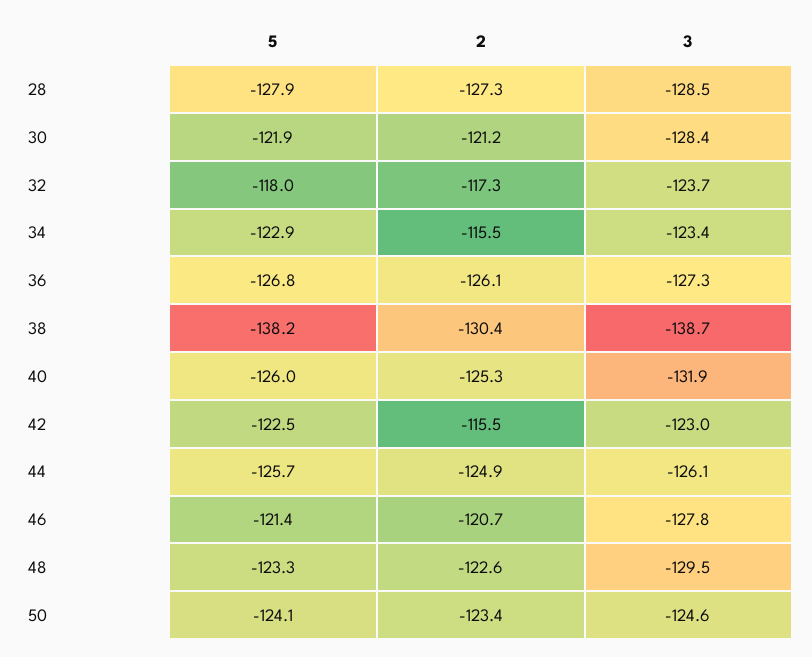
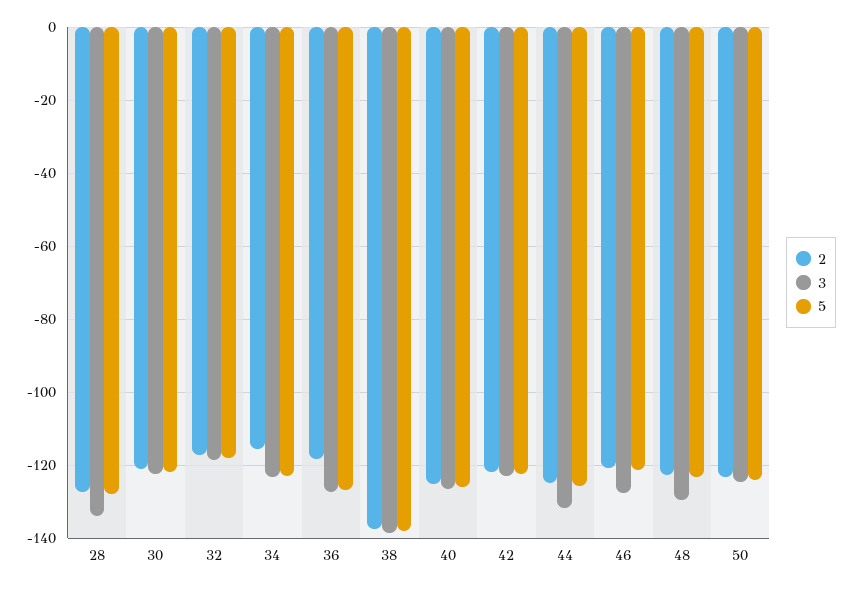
  {
    "5": {
      "28": -127.9,
      "30": -121.9,
      "32": -118,
      "34": -122.9,
      "36": -126.8,
      "38": -138.2,
      "40": -126,
      "42": -122.5,
      "44": -125.7,
      "46": -121.4,
      "48": -123.3,
      "50": -124.1
    },
    "2": {
      "28": -127.3,
      "30": -121.2,
      "32": -117.3,
      "34": -115.5,
-     "36": -126.1,
+     "36": -118,
-     "38": -130.4,
+     "38": -138,
      "40": -125.3,
-     "42": -115.5,
+     "42": -122,
      "44": -124.9,
      "46": -120.7,
      "48": -122.6,
      "50": -123.4
    },
    "3": {
-     "28": -128.5,
+     "28": -134,
-     "30": -128.4,
+     "30": -122,
-     "32": -123.7,
+     "32": -118,
      "34": -123.4,
      "36": -127.3,
      "38": -138.7,
-     "40": -131.9,
+     "40": -126,
      "42": -123,
-     "44": -126.1,
+     "44": -132,
      "46": -127.8,
      "48": -129.5,
      "50": -124.6
    }
  }

